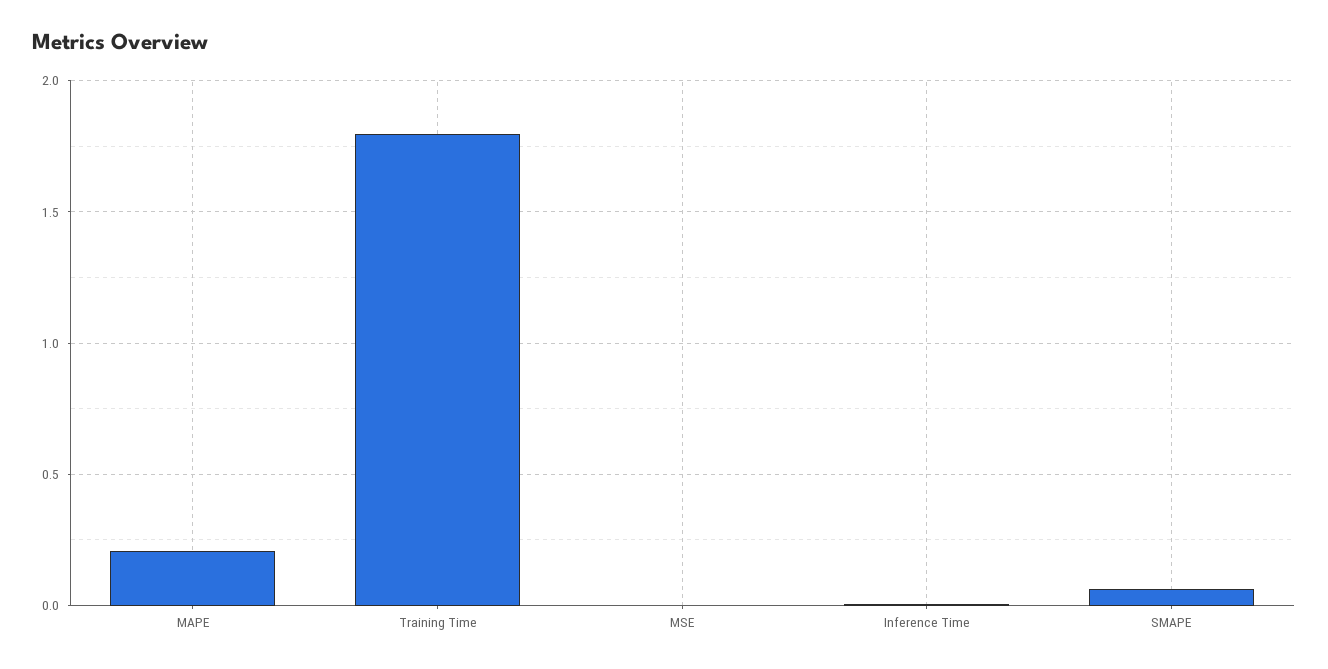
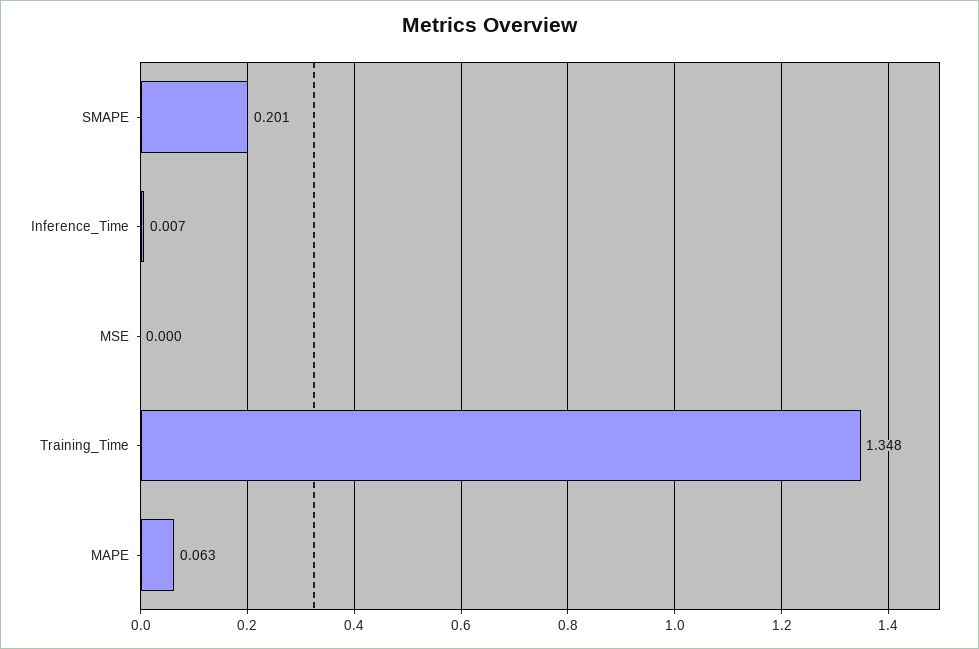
  {
-   "MAPE": 0.2,
+   "MAPE": 0.063,
-   "Training Time": 1.8,
+   "Training Time": 1.348,
    "MSE": 0,
    "Inference Time": 0.007,
-   "SMAPE": 0.05
+   "SMAPE": 0.201
  }

